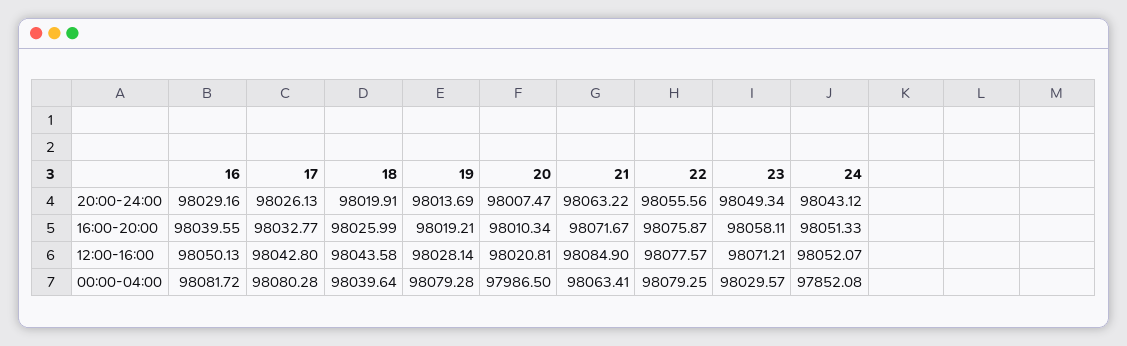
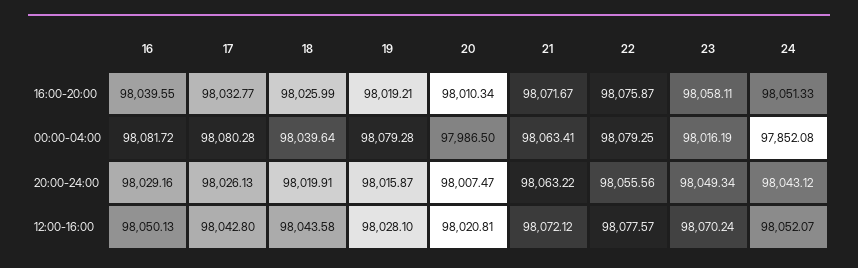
  {
    "16": {
      "20:00-24:00": 98029.16,
      "16:00-20:00": 98039.55,
      "12:00-16:00": 98050.13,
      "00:00-04:00": 98081.72
    },
    "17": {
      "20:00-24:00": 98026.13,
      "16:00-20:00": 98032.77,
      "12:00-16:00": 98042.8,
      "00:00-04:00": 98080.28
    },
    "18": {
      "20:00-24:00": 98019.91,
      "16:00-20:00": 98025.99,
      "12:00-16:00": 98043.58,
      "00:00-04:00": 98039.64
    },
    "19": {
-     "20:00-24:00": 98013.69,
+     "20:00-24:00": 98015.87,
      "16:00-20:00": 98019.21,
-     "12:00-16:00": 98028.14,
+     "12:00-16:00": 98028.1,
      "00:00-04:00": 98079.28
    },
    "20": {
      "20:00-24:00": 98007.47,
      "16:00-20:00": 98010.34,
      "12:00-16:00": 98020.81,
      "00:00-04:00": 97986.5
    },
    "21": {
      "20:00-24:00": 98063.22,
      "16:00-20:00": 98071.67,
-     "12:00-16:00": 98084.9,
+     "12:00-16:00": 98072.12,
      "00:00-04:00": 98063.41
    },
    "22": {
      "20:00-24:00": 98055.56,
      "16:00-20:00": 98075.87,
      "12:00-16:00": 98077.57,
      "00:00-04:00": 98079.25
    },
    "23": {
      "20:00-24:00": 98049.34,
      "16:00-20:00": 98058.11,
-     "12:00-16:00": 98071.21,
+     "12:00-16:00": 98070.24,
-     "00:00-04:00": 98029.57
+     "00:00-04:00": 98016.19
    },
    "24": {
      "20:00-24:00": 98043.12,
      "16:00-20:00": 98051.33,
      "12:00-16:00": 98052.07,
      "00:00-04:00": 97852.08
    }
  }

